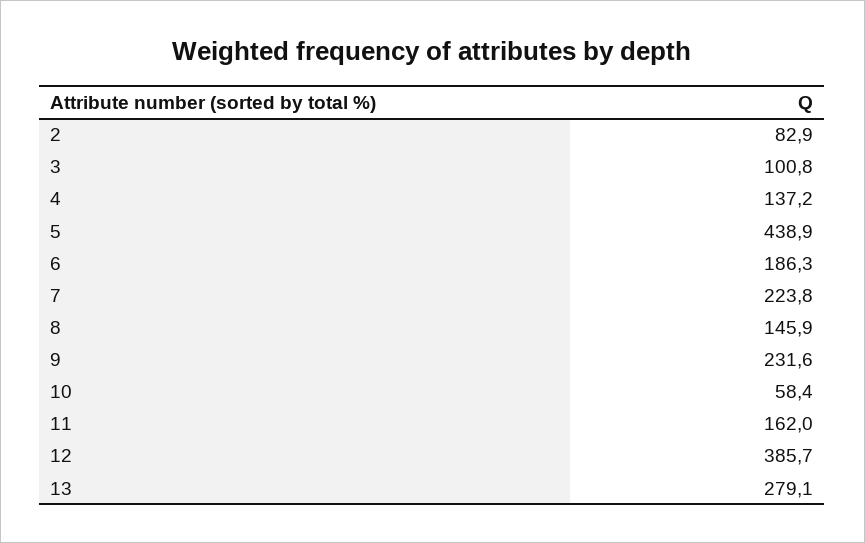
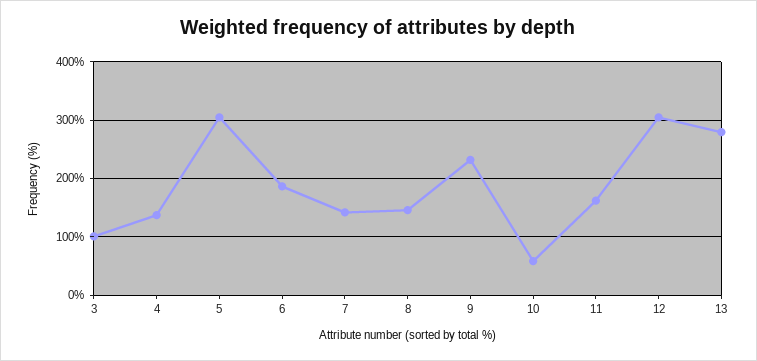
  {
-   "2": 82.9,
    "3": 100.8,
    "4": 137.2,
-   "5": 438.9,
+   "5": 300,
    "6": 186.3,
-   "7": 223.8,
+   "7": 140,
    "8": 145.9,
    "9": 231.6,
    "10": 58.4,
    "11": 162,
-   "12": 385.7,
+   "12": 300,
    "13": 279.1
  }

